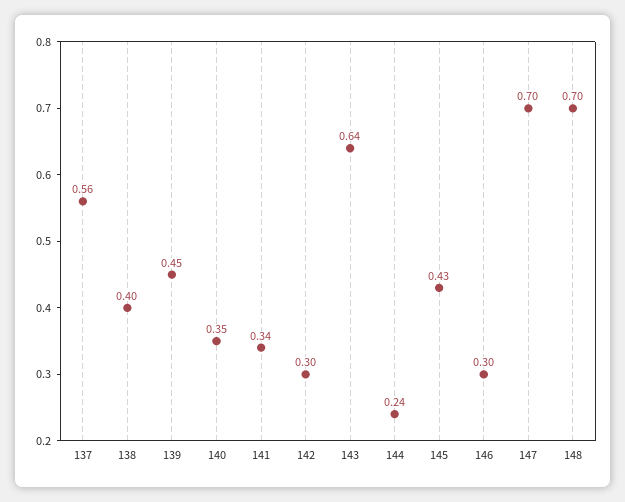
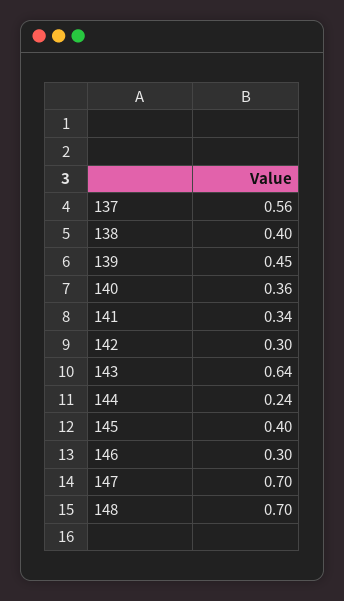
  {
    "137": 0.56,
    "138": 0.4,
    "139": 0.45,
-   "140": 0.35,
+   "140": 0.36,
    "141": 0.34,
    "142": 0.3,
    "143": 0.64,
    "144": 0.24,
-   "145": 0.43,
+   "145": 0.4,
    "146": 0.3,
    "147": 0.7,
    "148": 0.7
  }

